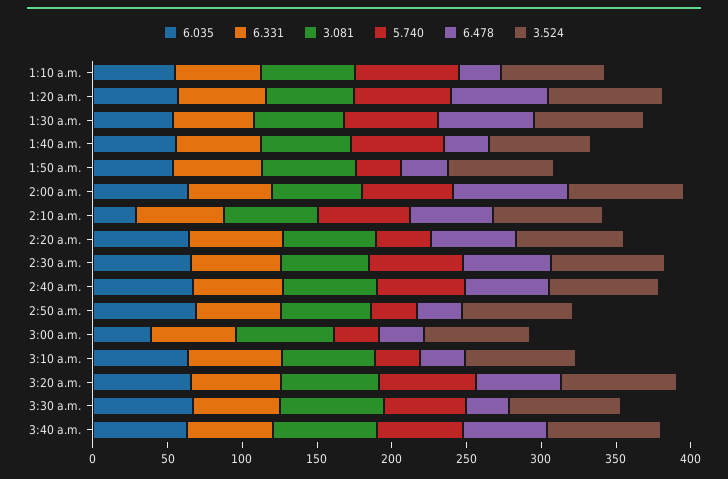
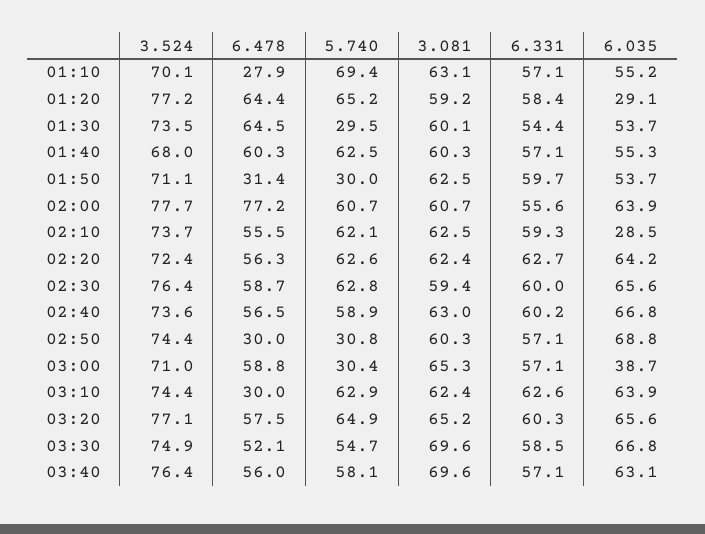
  {
    "6.035": {
      "1:10 a.m.": 55.2,
-     "1:20 a.m.": 60,
+     "1:20 a.m.": 29.1,
      "1:30 a.m.": 53.7,
      "1:40 a.m.": 55.3,
      "1:50 a.m.": 53.7,
      "2:00 a.m.": 63.9,
      "2:10 a.m.": 28.5,
      "2:20 a.m.": 64.2,
      "2:30 a.m.": 65.6,
      "2:40 a.m.": 66.8,
      "2:50 a.m.": 68.8,
      "3:00 a.m.": 38.7,
      "3:10 a.m.": 63.9,
      "3:20 a.m.": 65.6,
      "3:30 a.m.": 66.8,
      "3:40 a.m.": 63.1
    },
    "6.331": {
      "1:10 a.m.": 57.1,
      "1:20 a.m.": 58.4,
      "1:30 a.m.": 54.4,
      "1:40 a.m.": 57.1,
      "1:50 a.m.": 59.7,
      "2:00 a.m.": 55.6,
      "2:10 a.m.": 59.3,
      "2:20 a.m.": 62.7,
      "2:30 a.m.": 60,
      "2:40 a.m.": 60.2,
      "2:50 a.m.": 57.1,
      "3:00 a.m.": 57.1,
      "3:10 a.m.": 62.6,
      "3:20 a.m.": 60.3,
      "3:30 a.m.": 58.5,
      "3:40 a.m.": 57.1
    },
    "3.081": {
      "1:10 a.m.": 63.1,
      "1:20 a.m.": 59.2,
      "1:30 a.m.": 60.1,
      "1:40 a.m.": 60.3,
      "1:50 a.m.": 62.5,
      "2:00 a.m.": 60.7,
      "2:10 a.m.": 62.5,
      "2:20 a.m.": 62.4,
      "2:30 a.m.": 59.4,
      "2:40 a.m.": 63,
      "2:50 a.m.": 60.3,
      "3:00 a.m.": 65.3,
      "3:10 a.m.": 62.4,
      "3:20 a.m.": 65.2,
      "3:30 a.m.": 69.6,
      "3:40 a.m.": 69.6
    },
    "5.740": {
      "1:10 a.m.": 69.4,
      "1:20 a.m.": 65.2,
-     "1:30 a.m.": 60,
+     "1:30 a.m.": 29.5,
      "1:40 a.m.": 62.5,
      "1:50 a.m.": 30,
      "2:00 a.m.": 60.7,
      "2:10 a.m.": 62.1,
-     "2:20 a.m.": 40,
+     "2:20 a.m.": 62.6,
      "2:30 a.m.": 62.8,
      "2:40 a.m.": 58.9,
      "2:50 a.m.": 30.8,
      "3:00 a.m.": 30.4,
-     "3:10 a.m.": 30,
+     "3:10 a.m.": 62.9,
      "3:20 a.m.": 64.9,
      "3:30 a.m.": 54.7,
      "3:40 a.m.": 58.1
    },
    "6.478": {
      "1:10 a.m.": 27.9,
      "1:20 a.m.": 64.4,
      "1:30 a.m.": 64.5,
-     "1:40 a.m.": 30,
+     "1:40 a.m.": 60.3,
      "1:50 a.m.": 31.4,
      "2:00 a.m.": 77.2,
      "2:10 a.m.": 55.5,
      "2:20 a.m.": 56.3,
      "2:30 a.m.": 58.7,
      "2:40 a.m.": 56.5,
      "2:50 a.m.": 30,
-     "3:00 a.m.": 30,
+     "3:00 a.m.": 58.8,
      "3:10 a.m.": 30,
      "3:20 a.m.": 57.5,
-     "3:30 a.m.": 30,
+     "3:30 a.m.": 52.1,
      "3:40 a.m.": 56
    },
    "3.524": {
      "1:10 a.m.": 70.1,
      "1:20 a.m.": 77.2,
      "1:30 a.m.": 73.5,
      "1:40 a.m.": 68,
      "1:50 a.m.": 71.1,
      "2:00 a.m.": 77.7,
      "2:10 a.m.": 73.7,
      "2:20 a.m.": 72.4,
      "2:30 a.m.": 76.4,
      "2:40 a.m.": 73.6,
      "2:50 a.m.": 74.4,
      "3:00 a.m.": 71,
      "3:10 a.m.": 74.4,
      "3:20 a.m.": 77.1,
      "3:30 a.m.": 74.9,
      "3:40 a.m.": 76.4
    }
  }

